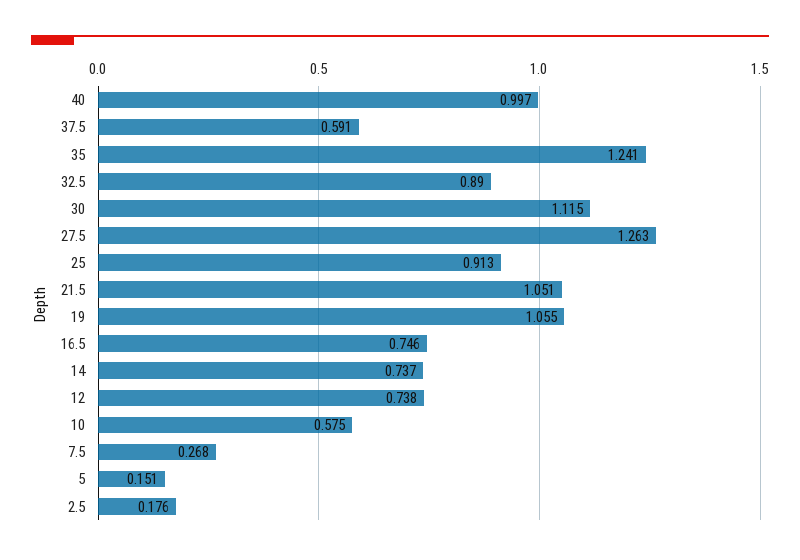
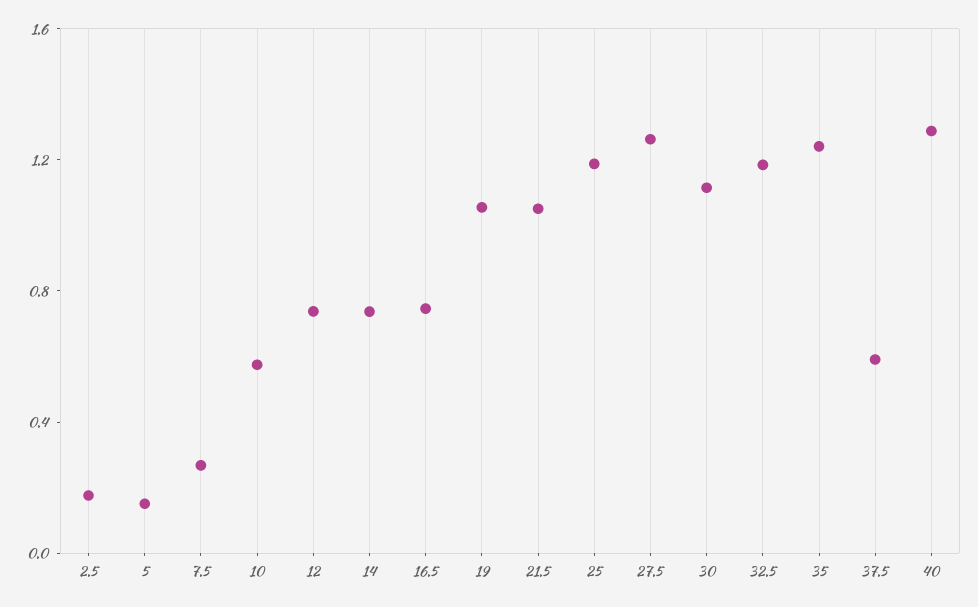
  {
-   "40": 0.997,
+   "40": 1.3,
    "37.5": 0.591,
    "35": 1.241,
-   "32.5": 0.89,
+   "32.5": 1.2,
    "30": 1.115,
    "27.5": 1.263,
-   "25": 0.913,
+   "25": 1.2,
    "21.5": 1.051,
    "19": 1.055,
    "16.5": 0.746,
    "14": 0.737,
    "12": 0.738,
    "10": 0.575,
    "7.5": 0.268,
    "5": 0.151,
    "2.5": 0.176
  }

